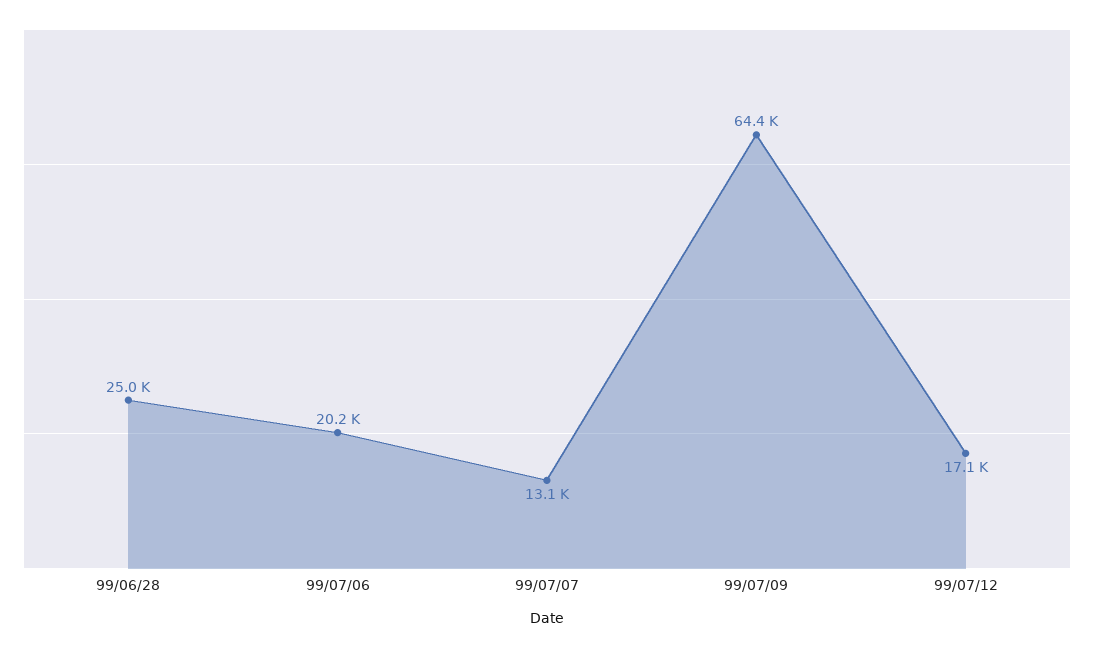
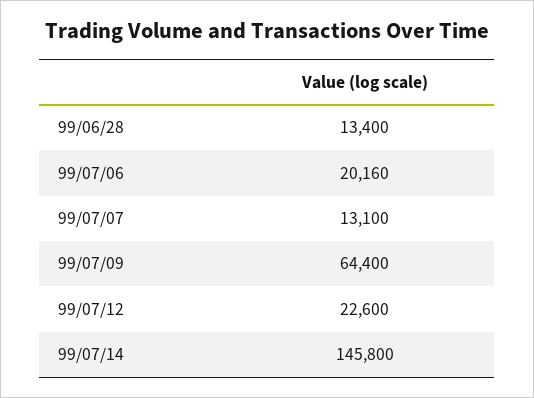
  {
-   "99/06/28": 25000,
+   "99/06/28": 13400,
    "99/07/06": 20160,
    "99/07/07": 13100,
    "99/07/09": 64400,
-   "99/07/12": 17100
+   "99/07/12": 22600,
+   "99/07/14": 145800
  }

